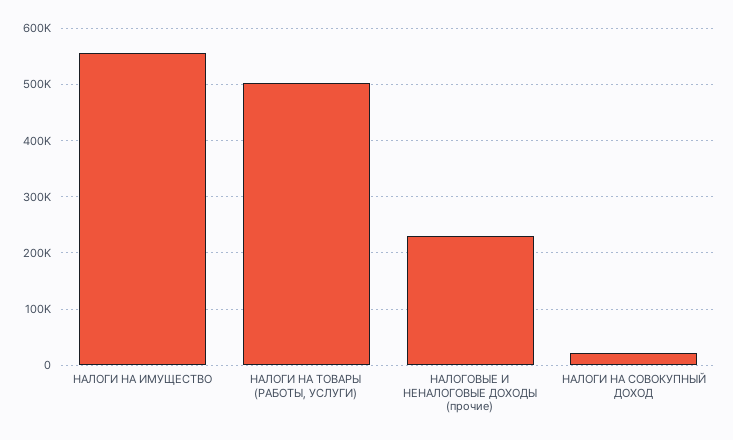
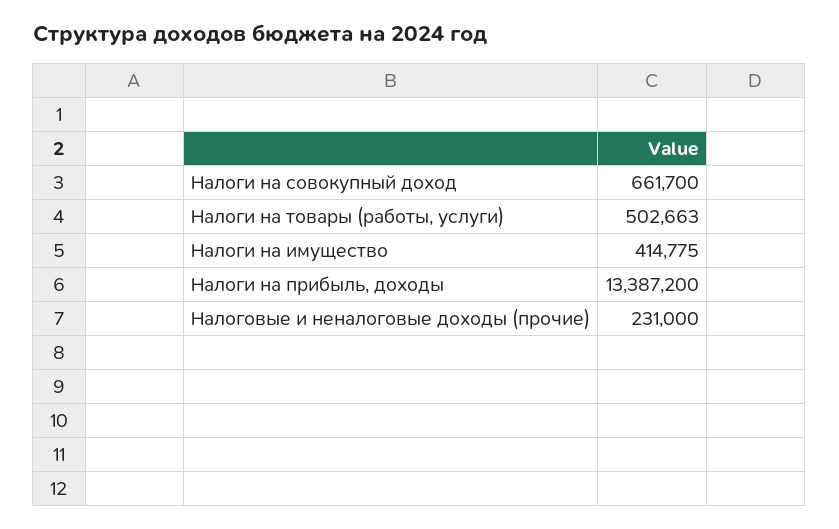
  {
-   "НАЛОГИ НА ИМУЩЕСТВО": 560000,
+   "НАЛОГИ НА ИМУЩЕСТВО": 414775,
    "НАЛОГИ НА ТОВАРЫ (РАБОТЫ, УСЛУГИ)": 502663,
    "НАЛОГОВЫЕ И НЕНАЛОГОВЫЕ ДОХОДЫ (прочие)": 231000,
-   "НАЛОГИ НА СОВОКУПНЫЙ ДОХОД": 20000
+   "НАЛОГИ НА СОВОКУПНЫЙ ДОХОД": 661700,
+   "Налоги на прибыль, доходы": 13387200
  }

